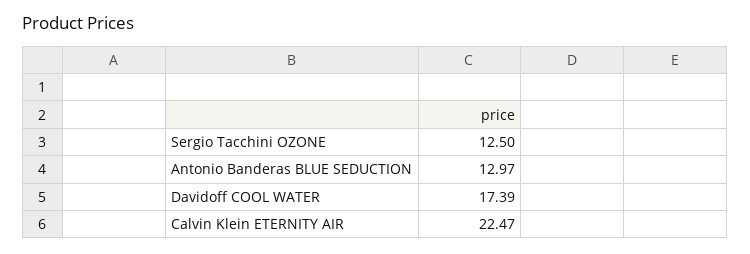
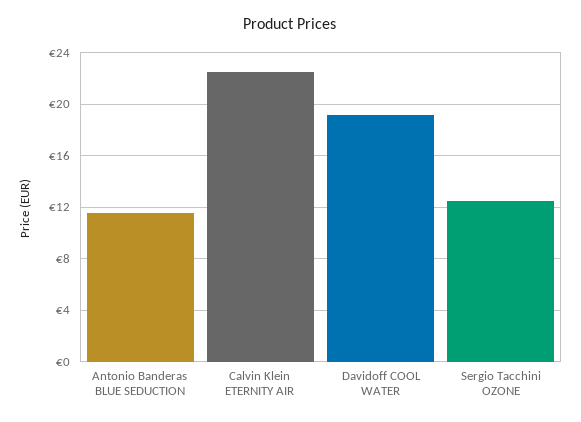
  {
    "Sergio Tacchini OZONE": 12.5,
-   "Antonio Banderas BLUE SEDUCTION": 12.97,
+   "Antonio Banderas BLUE SEDUCTION": 11.5,
-   "Davidoff COOL WATER": 17.39,
+   "Davidoff COOL WATER": 19,
    "Calvin Klein ETERNITY AIR": 22.47
  }

